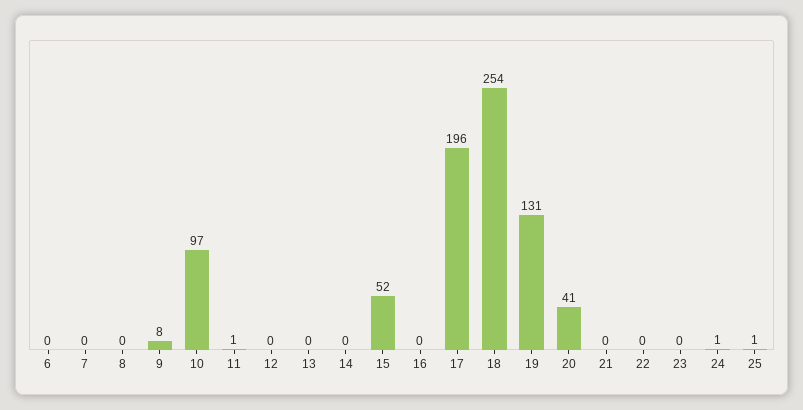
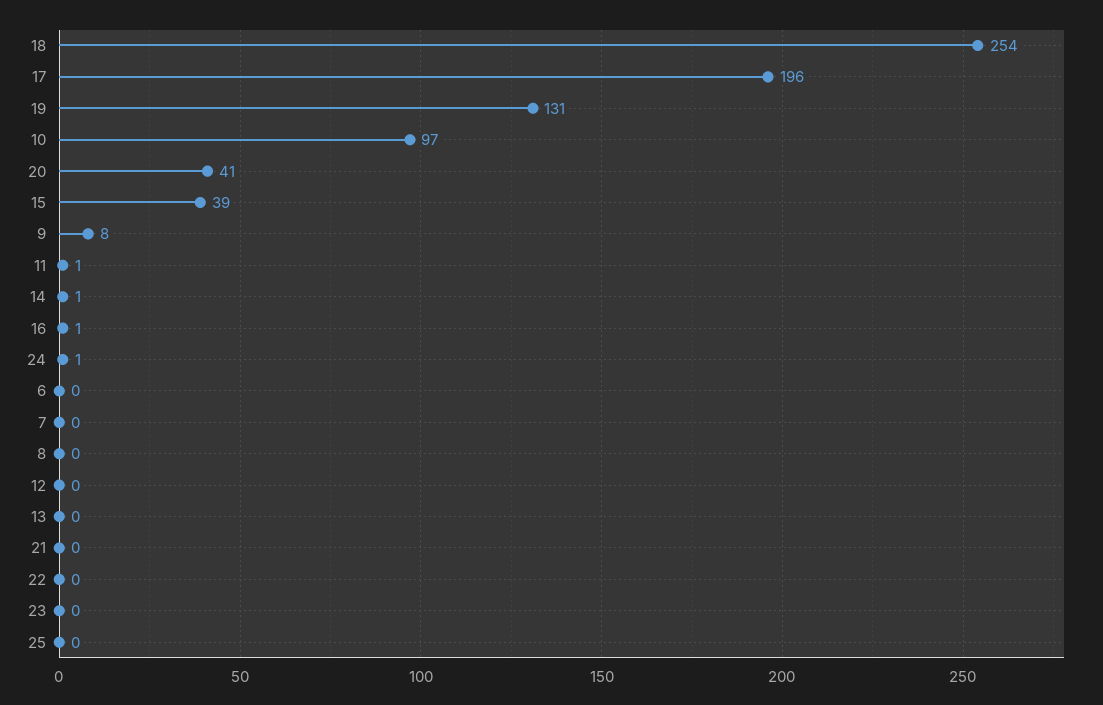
  {
    "6": 0,
    "7": 0,
    "8": 0,
    "9": 8,
    "10": 97,
    "11": 1,
    "12": 0,
    "13": 0,
-   "14": 0,
+   "14": 1,
-   "15": 52,
+   "15": 39,
-   "16": 0,
+   "16": 1,
    "17": 196,
    "18": 254,
    "19": 131,
    "20": 41,
    "21": 0,
    "22": 0,
    "23": 0,
    "24": 1,
-   "25": 1
+   "25": 0
  }

